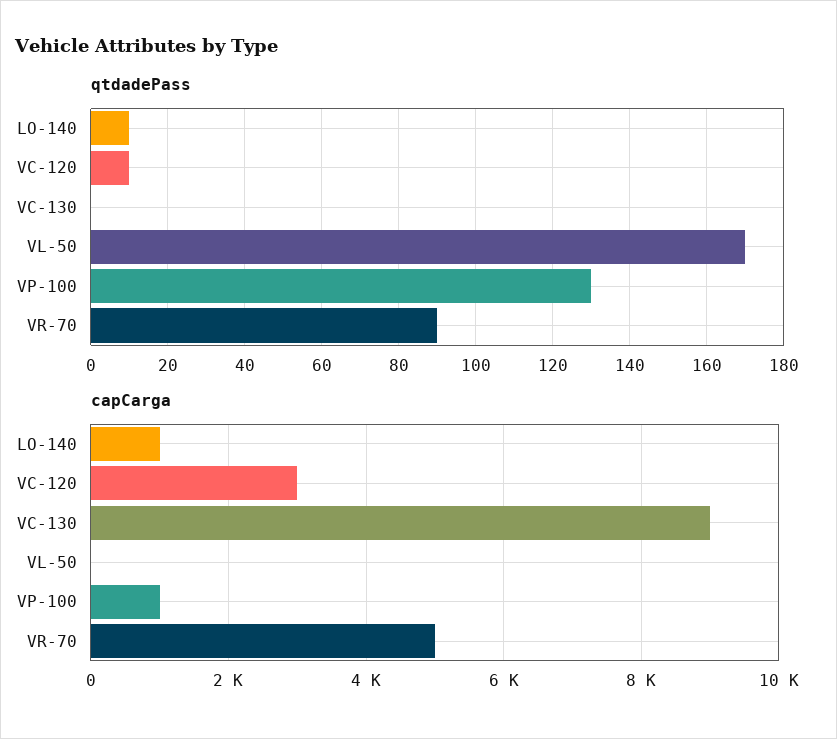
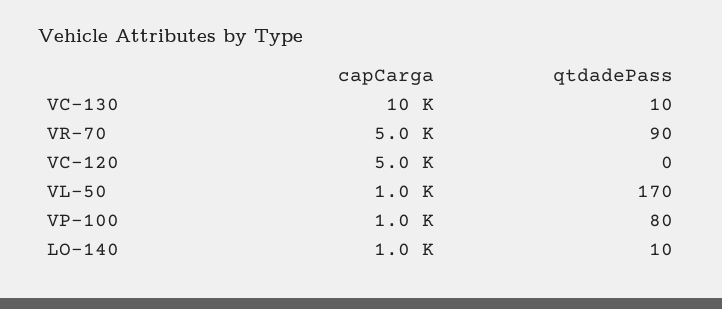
  {
    "qtdadePass": {
      "LO-140": 10,
-     "VC-120": 10,
+     "VC-120": 0,
-     "VC-130": 0,
+     "VC-130": 10,
      "VL-50": 170,
-     "VP-100": 130,
+     "VP-100": 80,
      "VR-70": 90
    },
    "capCarga": {
      "LO-140": 1000,
-     "VC-120": 3000,
+     "VC-120": 5000,
-     "VC-130": 9000,
+     "VC-130": 10000,
-     "VL-50": 0,
+     "VL-50": 1000,
      "VP-100": 1000,
      "VR-70": 5000
    }
  }

